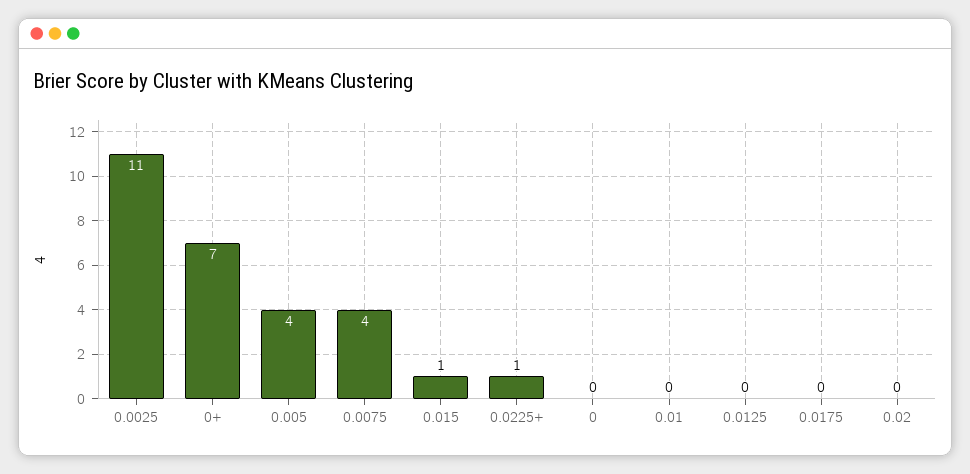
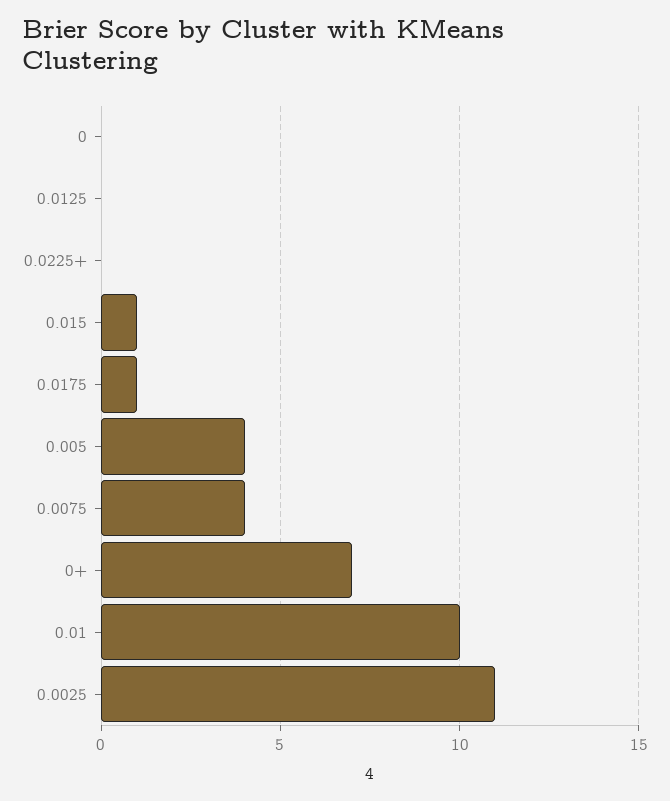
  {
    "0.0025": 11,
    "0+": 7,
    "0.005": 4,
    "0.0075": 4,
    "0.015": 1,
-   "0.0225+": 1,
+   "0.0225+": 0,
    "0": 0,
-   "0.01": 0,
+   "0.01": 10,
    "0.0125": 0,
-   "0.0175": 0,
+   "0.0175": 1
-   "0.02": 0
  }

